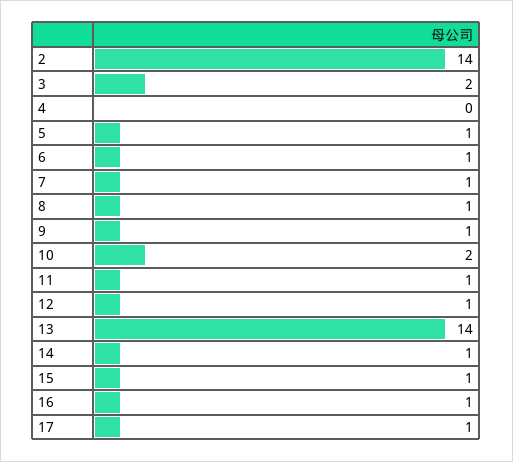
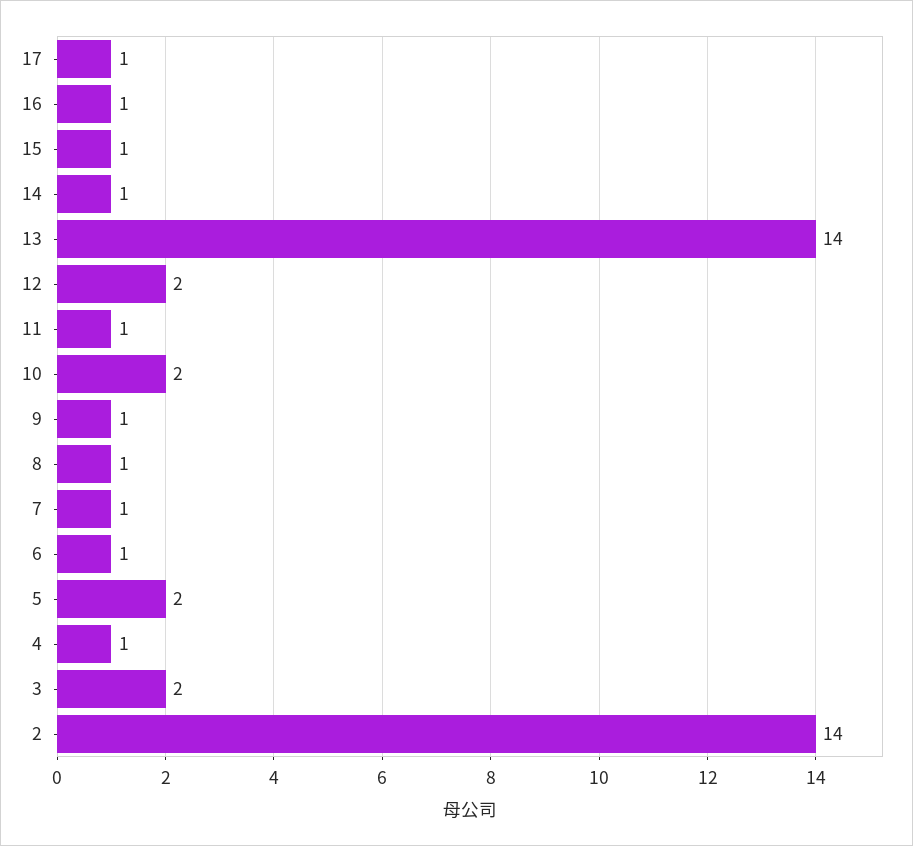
  {
    "2": 14,
    "3": 2,
-   "4": 0,
+   "4": 1,
-   "5": 1,
+   "5": 2,
    "6": 1,
    "7": 1,
    "8": 1,
    "9": 1,
    "10": 2,
    "11": 1,
-   "12": 1,
+   "12": 2,
    "13": 14,
    "14": 1,
    "15": 1,
    "16": 1,
    "17": 1
  }

